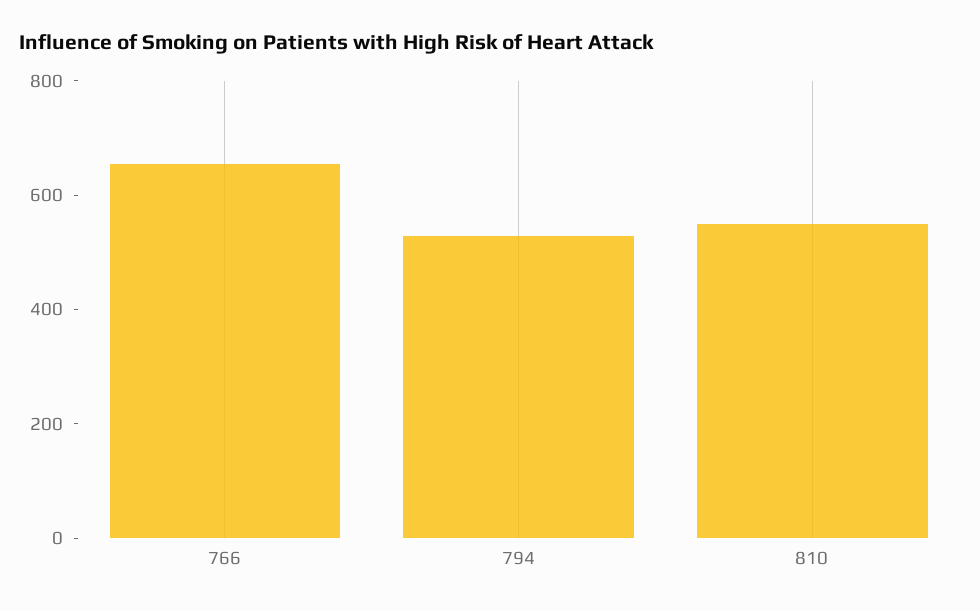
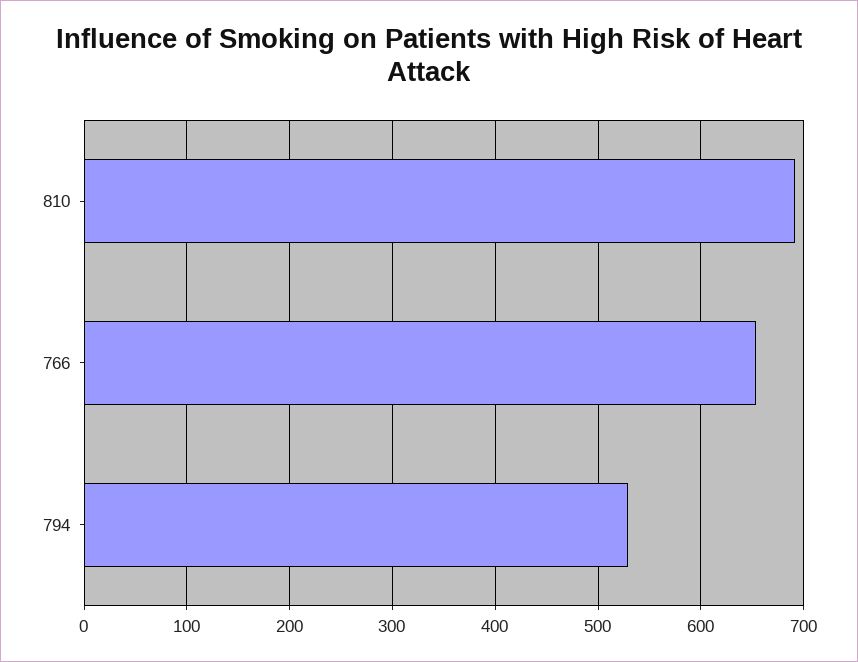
  {
    "766": 650,
    "794": 530,
-   "810": 550
+   "810": 690
  }

